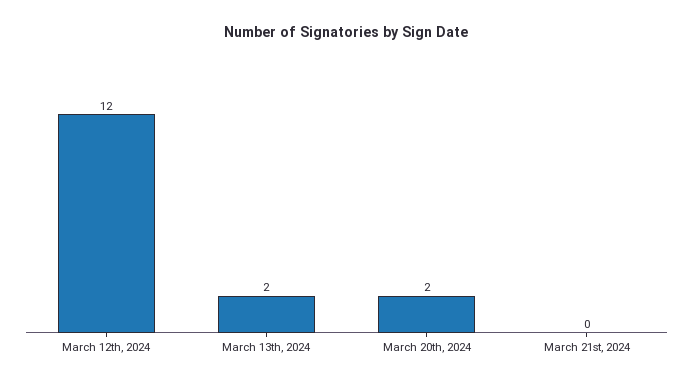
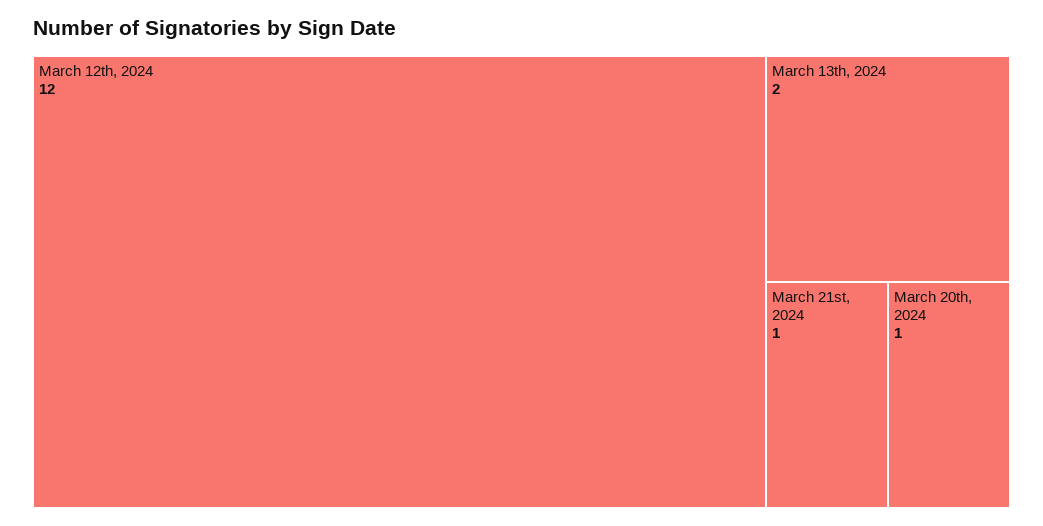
  {
    "March 12th, 2024": 12,
    "March 13th, 2024": 2,
-   "March 20th, 2024": 2,
+   "March 20th, 2024": 1,
-   "March 21st, 2024": 0
+   "March 21st, 2024": 1
  }

